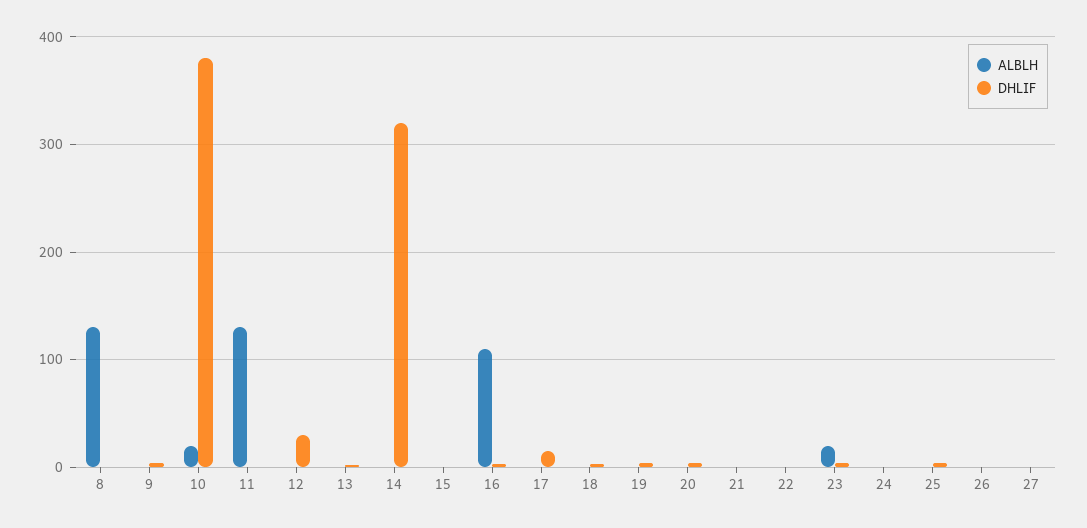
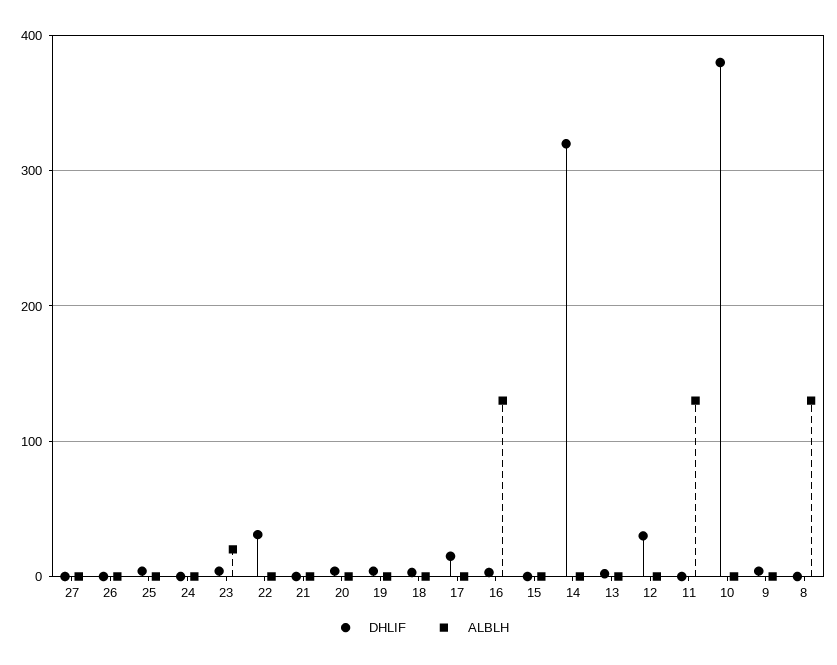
  {
    "ALBLH": {
      "8": 130,
      "9": 0,
-     "10": 20,
+     "10": 0,
      "11": 130,
      "12": 0,
      "13": 0,
      "14": 0,
      "15": 0,
-     "16": 110,
+     "16": 130,
      "17": 0,
      "18": 0,
      "19": 0,
      "20": 0,
      "21": 0,
      "22": 0,
      "23": 20,
      "24": 0,
      "25": 0,
      "26": 0,
      "27": 0
    },
    "DHLIF": {
      "8": 0,
      "9": 0,
      "10": 380,
      "11": 0,
      "12": 30,
      "13": 0,
      "14": 320,
      "15": 0,
      "16": 0,
      "17": 20,
      "18": 0,
      "19": 0,
      "20": 0,
      "21": 0,
-     "22": 0,
+     "22": 30,
      "23": 0,
      "24": 0,
      "25": 0,
      "26": 0,
      "27": 0
    }
  }

